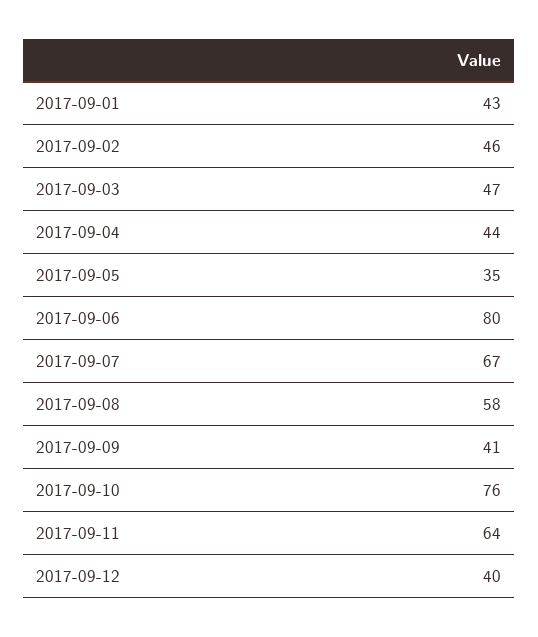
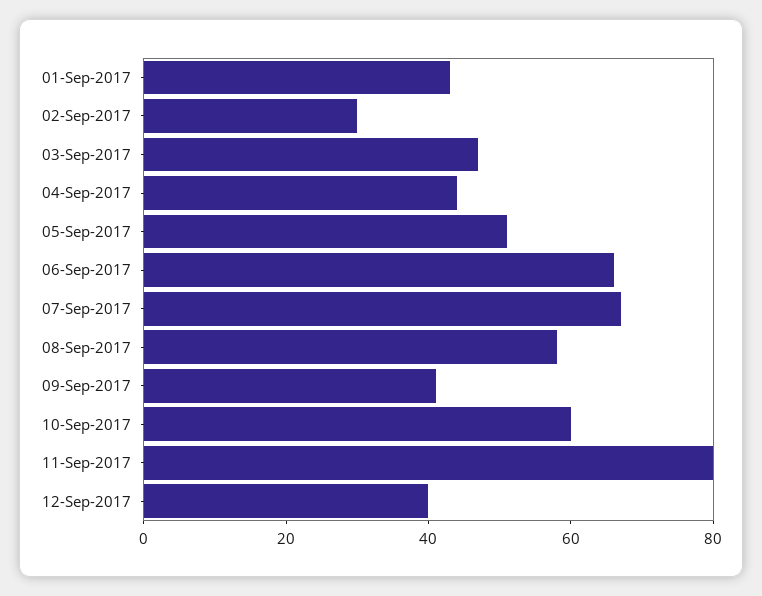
  {
    "2017-09-01": 43,
-   "2017-09-02": 46,
+   "2017-09-02": 30,
    "2017-09-03": 47,
    "2017-09-04": 44,
-   "2017-09-05": 35,
+   "2017-09-05": 50,
-   "2017-09-06": 80,
+   "2017-09-06": 65,
    "2017-09-07": 67,
    "2017-09-08": 58,
    "2017-09-09": 41,
-   "2017-09-10": 76,
+   "2017-09-10": 60,
-   "2017-09-11": 64,
+   "2017-09-11": 80,
    "2017-09-12": 40
  }

